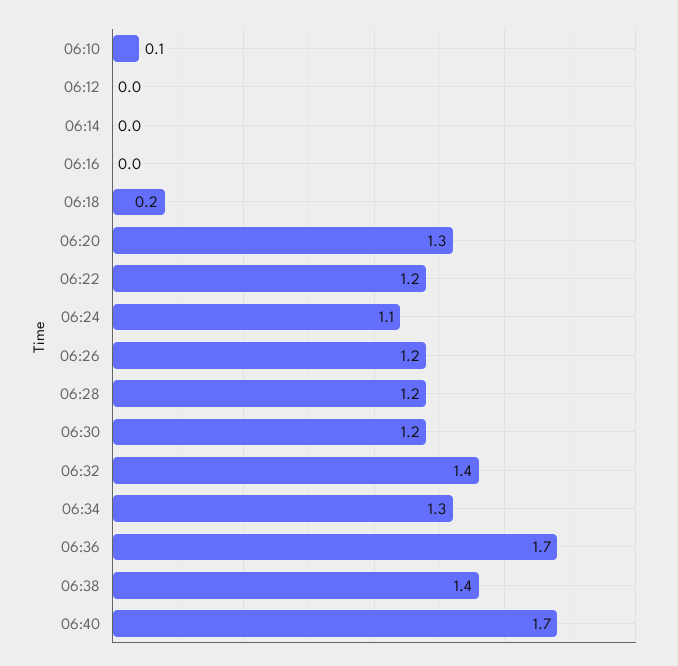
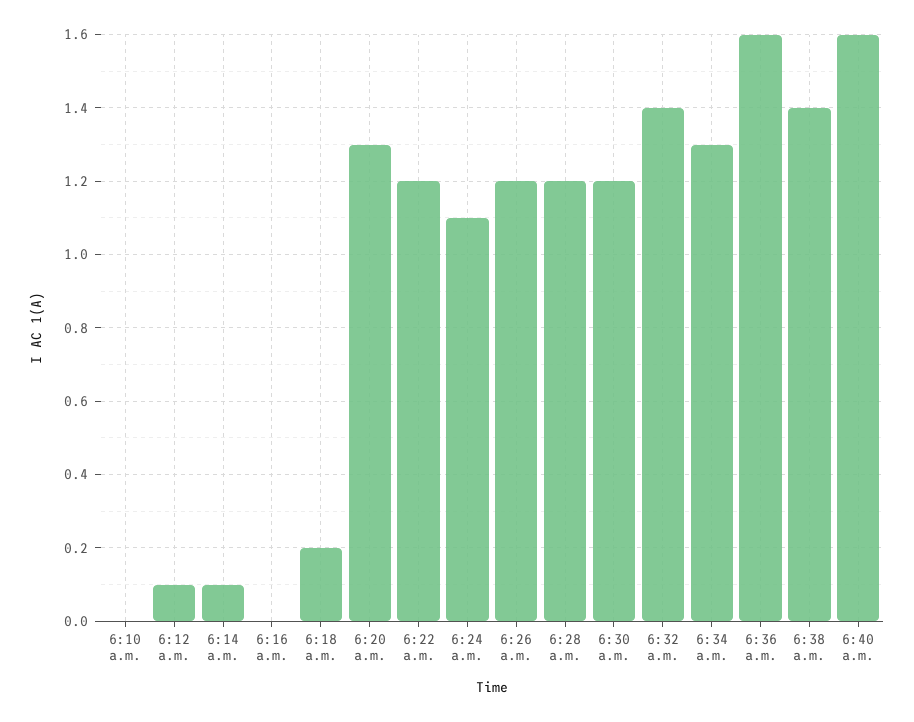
  {
-   "06:10": 0.1,
+   "06:10": 0,
-   "06:12": 0,
+   "06:12": 0.1,
-   "06:14": 0,
+   "06:14": 0.1,
    "06:16": 0,
    "06:18": 0.2,
    "06:20": 1.3,
    "06:22": 1.2,
    "06:24": 1.1,
    "06:26": 1.2,
    "06:28": 1.2,
    "06:30": 1.2,
    "06:32": 1.4,
    "06:34": 1.3,
-   "06:36": 1.7,
+   "06:36": 1.6,
    "06:38": 1.4,
-   "06:40": 1.7
+   "06:40": 1.6
  }

